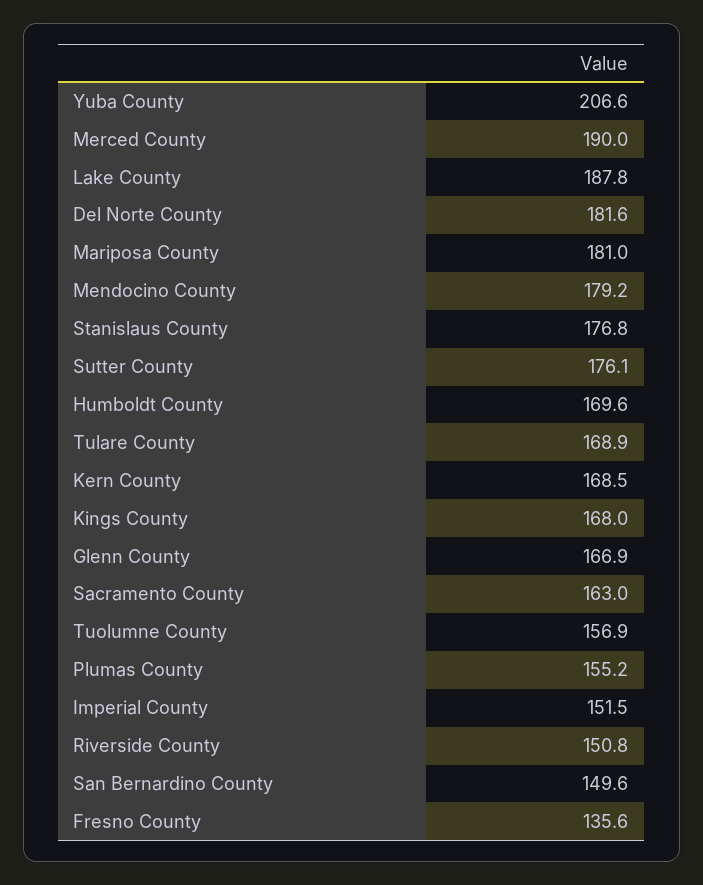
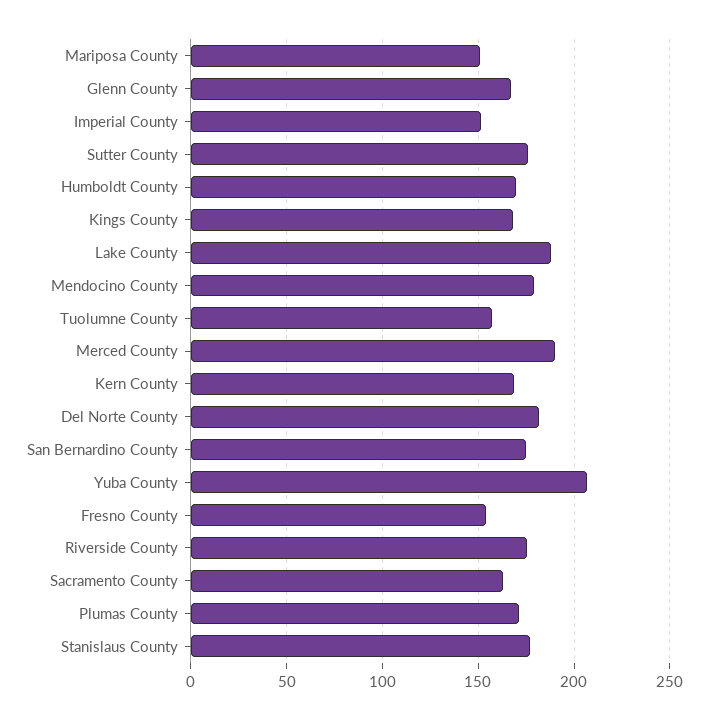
  {
    "Yuba County": 206.6,
    "Merced County": 190,
    "Lake County": 187.8,
    "Del Norte County": 181.6,
-   "Mariposa County": 181,
+   "Mariposa County": 150,
    "Mendocino County": 179.2,
    "Stanislaus County": 176.8,
    "Sutter County": 176.1,
    "Humboldt County": 169.6,
-   "Tulare County": 168.9,
    "Kern County": 168.5,
    "Kings County": 168,
    "Glenn County": 166.9,
    "Sacramento County": 163,
    "Tuolumne County": 156.9,
-   "Plumas County": 155.2,
+   "Plumas County": 170,
    "Imperial County": 151.5,
-   "Riverside County": 150.8,
+   "Riverside County": 175,
-   "San Bernardino County": 149.6,
+   "San Bernardino County": 175,
-   "Fresno County": 135.6
+   "Fresno County": 155
  }

